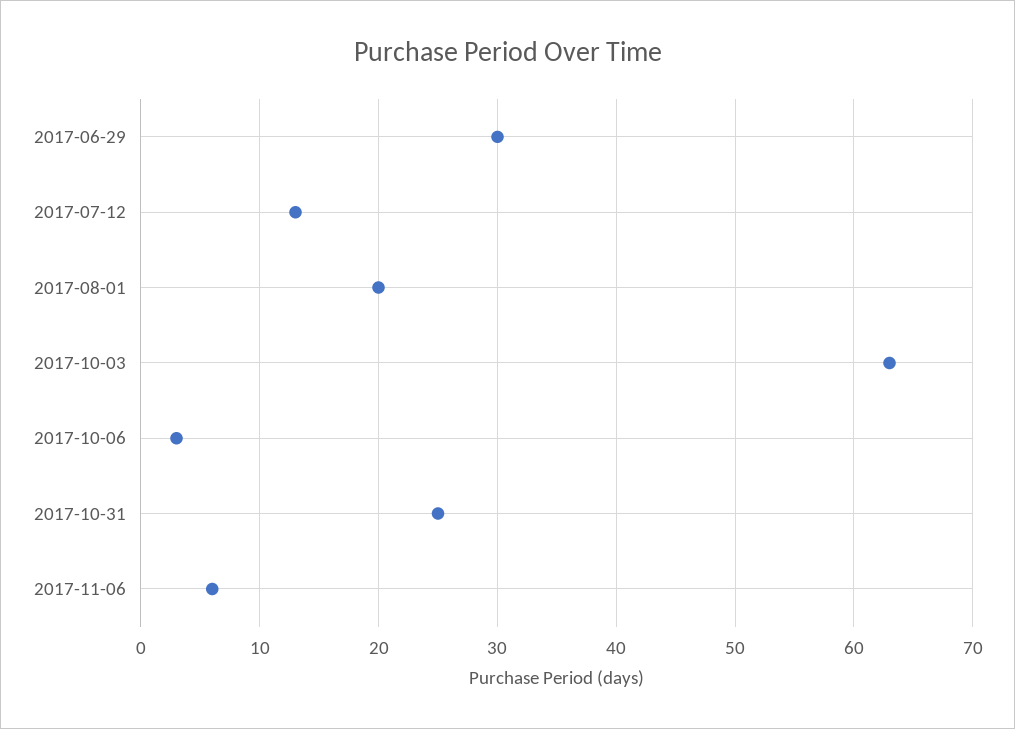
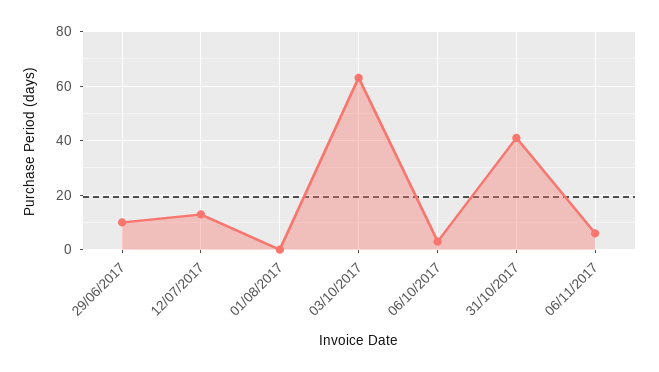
  {
-   "2017-06-29": 30,
+   "2017-06-29": 10,
    "2017-07-12": 13,
-   "2017-08-01": 20,
+   "2017-08-01": 0,
    "2017-10-03": 63,
    "2017-10-06": 3,
-   "2017-10-31": 25,
+   "2017-10-31": 40,
    "2017-11-06": 6
  }

